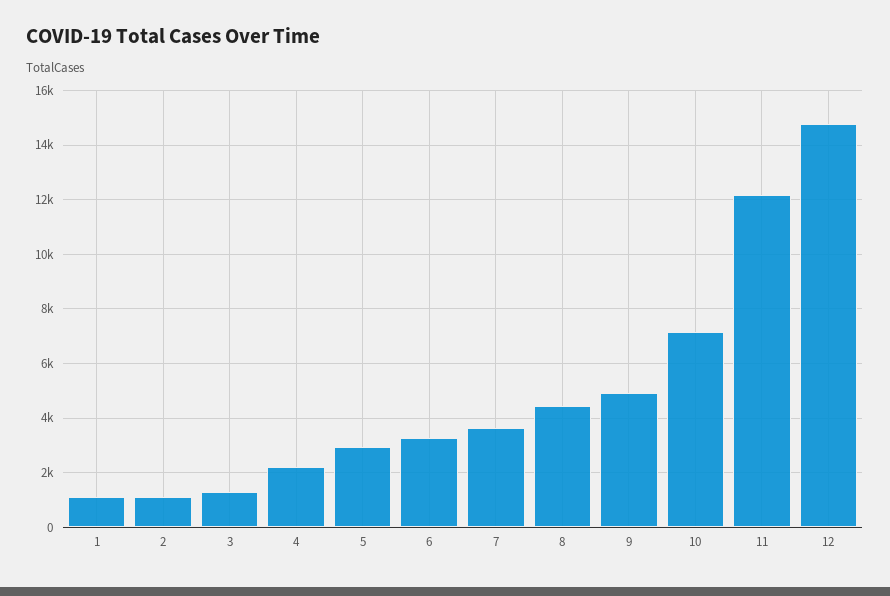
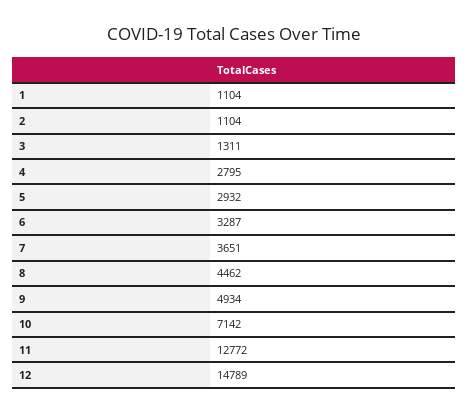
  {
    "1": 1104,
    "2": 1104,
    "3": 1311,
-   "4": 2250,
+   "4": 2795,
    "5": 2932,
    "6": 3287,
    "7": 3651,
    "8": 4462,
    "9": 4934,
    "10": 7142,
-   "11": 12250,
+   "11": 12772,
    "12": 14789
  }

